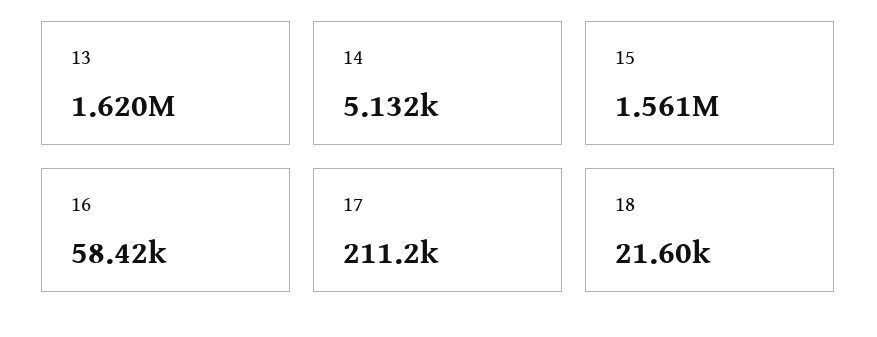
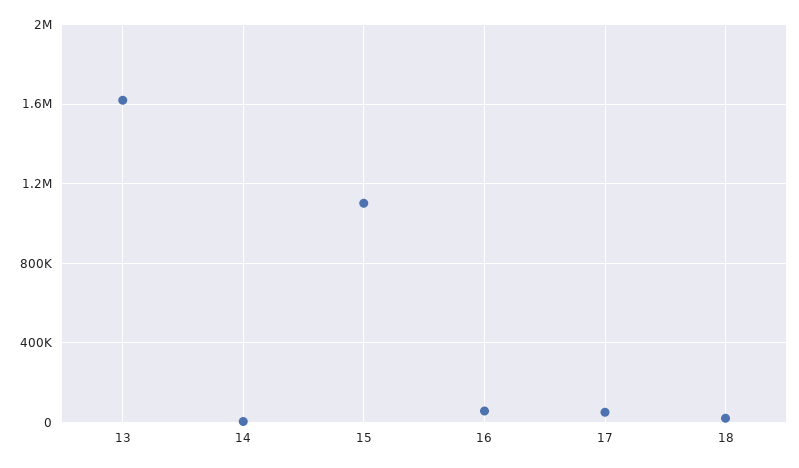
  {
    "13": 1620000,
    "14": 5132,
-   "15": 1561000,
+   "15": 1100000,
    "16": 58420,
-   "17": 211200,
+   "17": 50000,
    "18": 21600
  }

